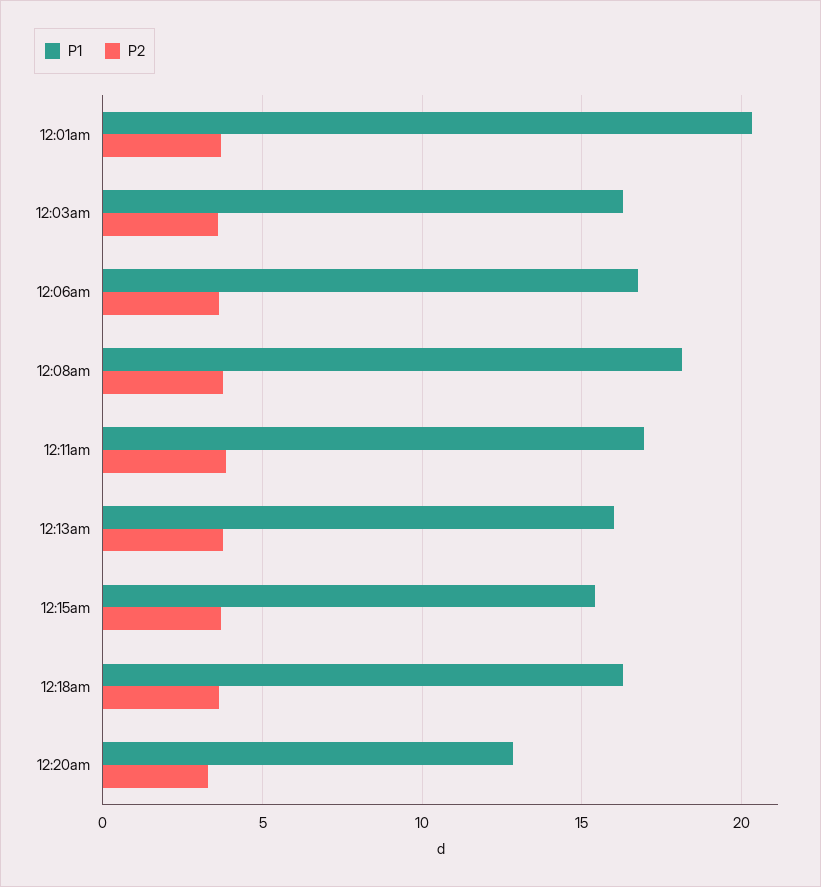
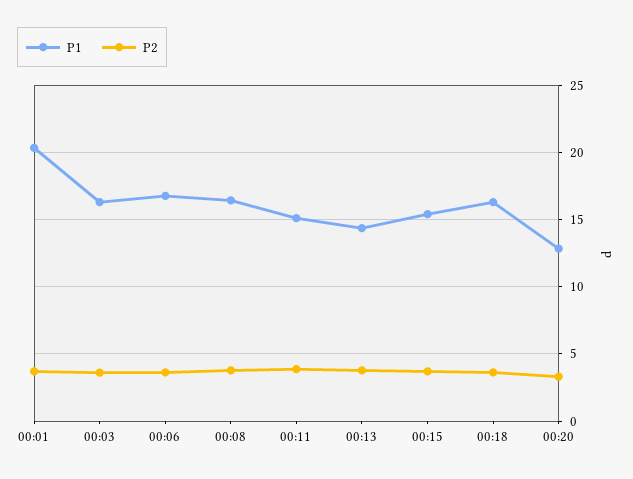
  {
    "P1": {
      "12:01am": 20.5,
      "12:03am": 16.5,
      "12:06am": 17,
-     "12:08am": 18,
+     "12:08am": 16.5,
-     "12:11am": 17,
+     "12:11am": 15,
-     "12:13am": 16,
+     "12:13am": 14.5,
      "12:15am": 15.5,
      "12:18am": 16.5,
      "12:20am": 13
    },
    "P2": {
      "12:01am": 3.5,
      "12:03am": 3.5,
      "12:06am": 3.5,
      "12:08am": 4,
      "12:11am": 4,
      "12:13am": 4,
      "12:15am": 3.5,
      "12:18am": 3.5,
      "12:20am": 3.5
    }
  }

